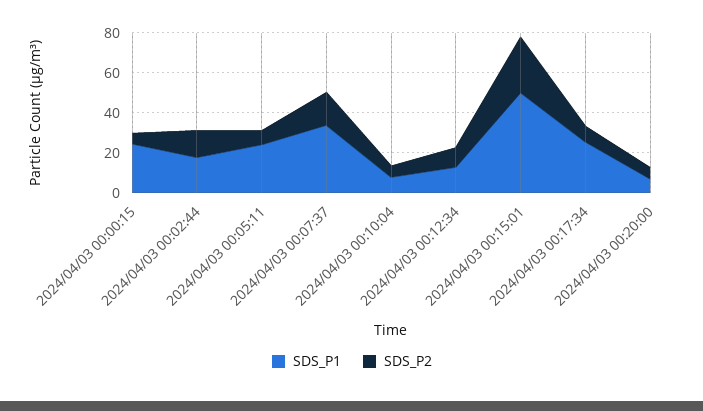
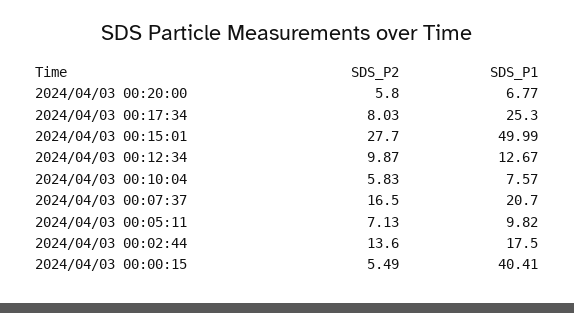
  {
    "SDS_P1": {
-     "2024/04/03 00:00:15": 25,
+     "2024/04/03 00:00:15": 40.41,
      "2024/04/03 00:02:44": 17.5,
-     "2024/04/03 00:05:11": 25,
+     "2024/04/03 00:05:11": 9.82,
-     "2024/04/03 00:07:37": 35,
+     "2024/04/03 00:07:37": 20.7,
      "2024/04/03 00:10:04": 7.57,
      "2024/04/03 00:12:34": 12.67,
      "2024/04/03 00:15:01": 49.99,
      "2024/04/03 00:17:34": 25.3,
      "2024/04/03 00:20:00": 6.77
    },
    "SDS_P2": {
      "2024/04/03 00:00:15": 5.49,
      "2024/04/03 00:02:44": 13.6,
      "2024/04/03 00:05:11": 7.13,
      "2024/04/03 00:07:37": 16.5,
      "2024/04/03 00:10:04": 5.83,
      "2024/04/03 00:12:34": 9.87,
      "2024/04/03 00:15:01": 27.7,
      "2024/04/03 00:17:34": 8.03,
      "2024/04/03 00:20:00": 5.8
    }
  }

